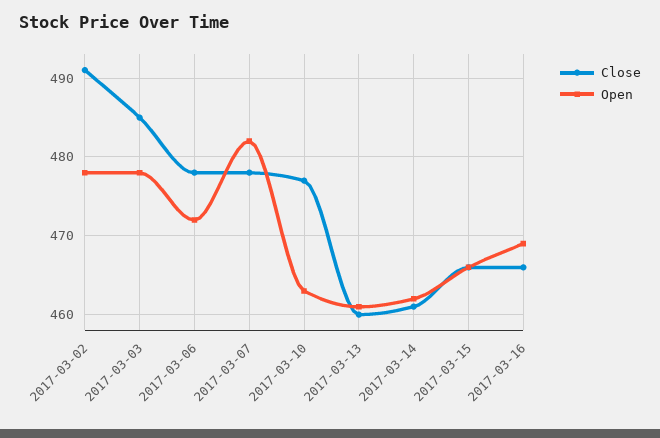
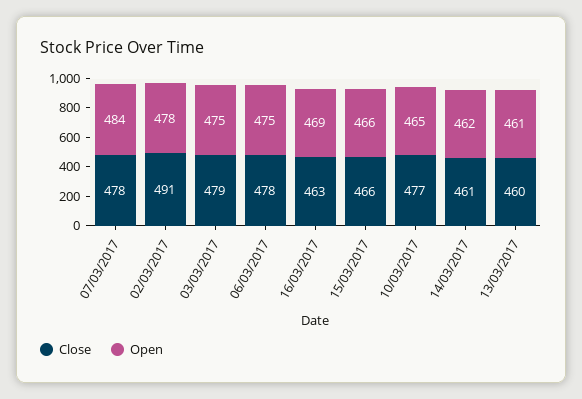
  {
    "Close": {
      "2017-03-02": 491,
-     "2017-03-03": 485,
+     "2017-03-03": 479,
      "2017-03-06": 478,
      "2017-03-07": 478,
      "2017-03-10": 477,
      "2017-03-13": 460,
      "2017-03-14": 461,
      "2017-03-15": 466,
-     "2017-03-16": 466
+     "2017-03-16": 463
    },
    "Open": {
      "2017-03-02": 478,
-     "2017-03-03": 478,
+     "2017-03-03": 475,
-     "2017-03-06": 472,
+     "2017-03-06": 475,
-     "2017-03-07": 482,
+     "2017-03-07": 484,
-     "2017-03-10": 463,
+     "2017-03-10": 465,
      "2017-03-13": 461,
      "2017-03-14": 462,
      "2017-03-15": 466,
      "2017-03-16": 469
    }
  }

